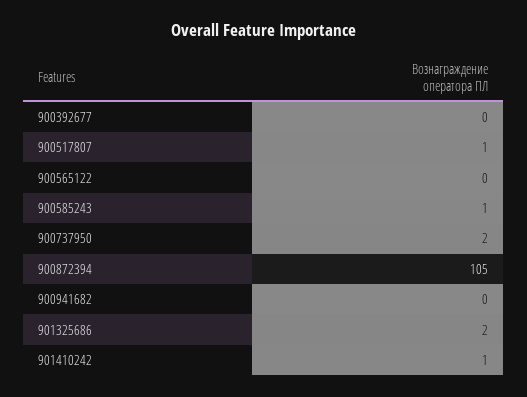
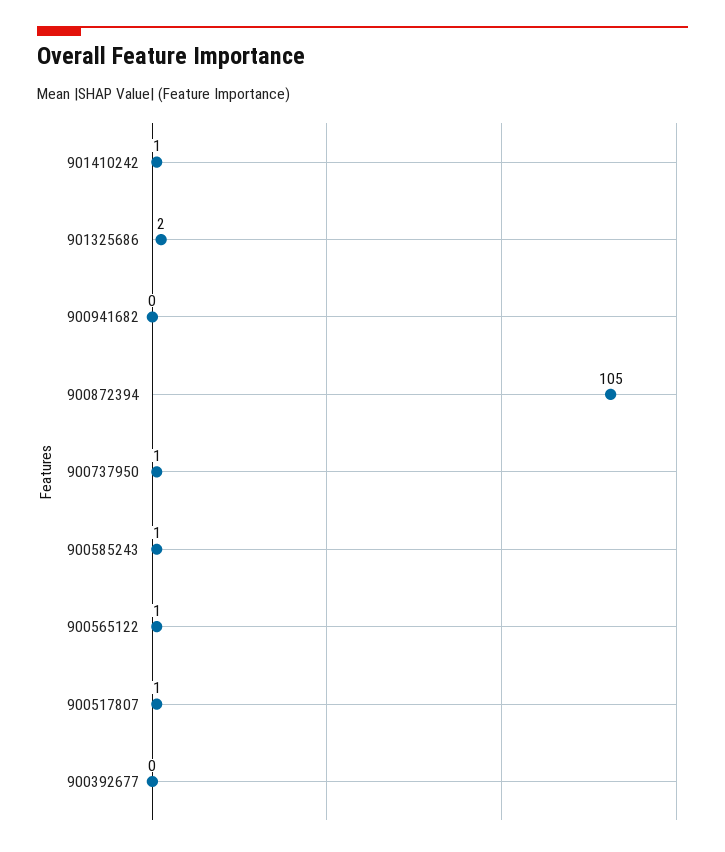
  {
    "900392677": 0,
    "900517807": 1,
-   "900565122": 0,
+   "900565122": 1,
    "900585243": 1,
-   "900737950": 2,
+   "900737950": 1,
    "900872394": 105,
    "900941682": 0,
    "901325686": 2,
    "901410242": 1
  }

